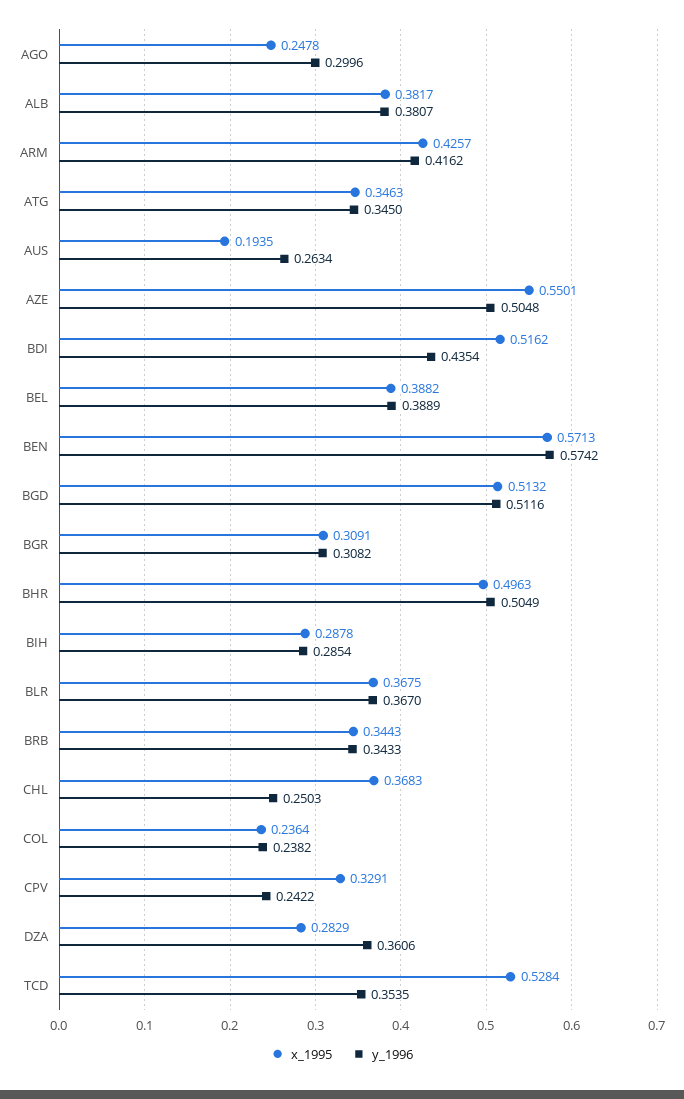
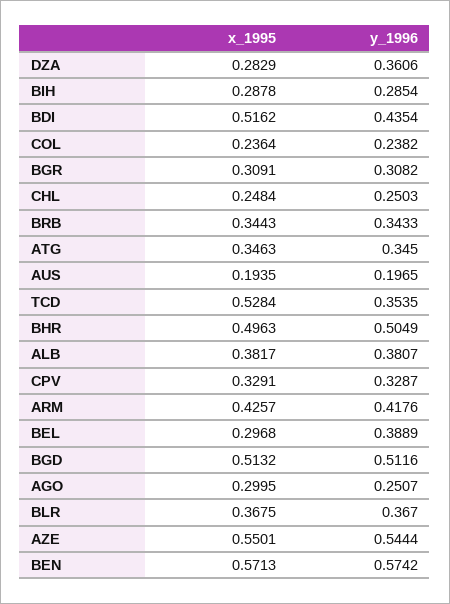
  {
    "x_1995": {
-     "AGO": 0.2478,
+     "AGO": 0.2995,
      "ALB": 0.3817,
      "ARM": 0.4257,
      "ATG": 0.3463,
      "AUS": 0.1935,
      "AZE": 0.5501,
      "BDI": 0.5162,
-     "BEL": 0.3882,
+     "BEL": 0.2968,
      "BEN": 0.5713,
      "BGD": 0.5132,
      "BGR": 0.3091,
      "BHR": 0.4963,
      "BIH": 0.2878,
      "BLR": 0.3675,
      "BRB": 0.3443,
-     "CHL": 0.3683,
+     "CHL": 0.2484,
      "COL": 0.2364,
      "CPV": 0.3291,
      "DZA": 0.2829,
      "TCD": 0.5284
    },
    "y_1996": {
-     "AGO": 0.2996,
+     "AGO": 0.2507,
      "ALB": 0.3807,
-     "ARM": 0.4162,
+     "ARM": 0.4176,
      "ATG": 0.345,
-     "AUS": 0.2634,
+     "AUS": 0.1965,
-     "AZE": 0.5048,
+     "AZE": 0.5444,
      "BDI": 0.4354,
      "BEL": 0.3889,
      "BEN": 0.5742,
      "BGD": 0.5116,
      "BGR": 0.3082,
      "BHR": 0.5049,
      "BIH": 0.2854,
      "BLR": 0.367,
      "BRB": 0.3433,
      "CHL": 0.2503,
      "COL": 0.2382,
-     "CPV": 0.2422,
+     "CPV": 0.3287,
      "DZA": 0.3606,
      "TCD": 0.3535
    }
  }

